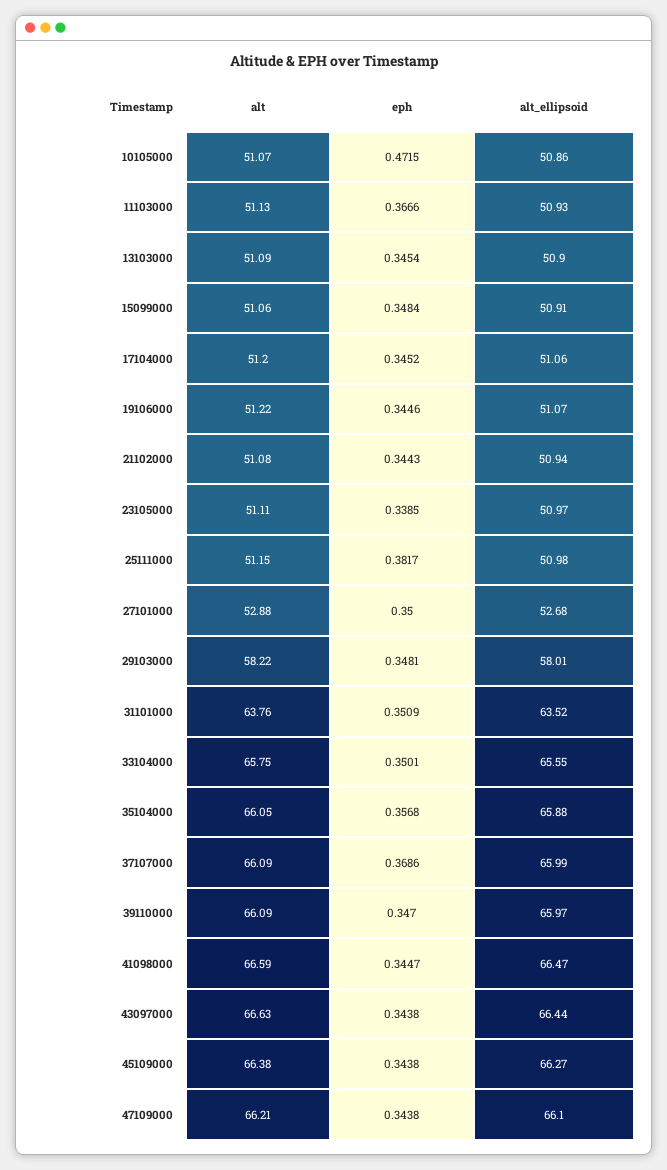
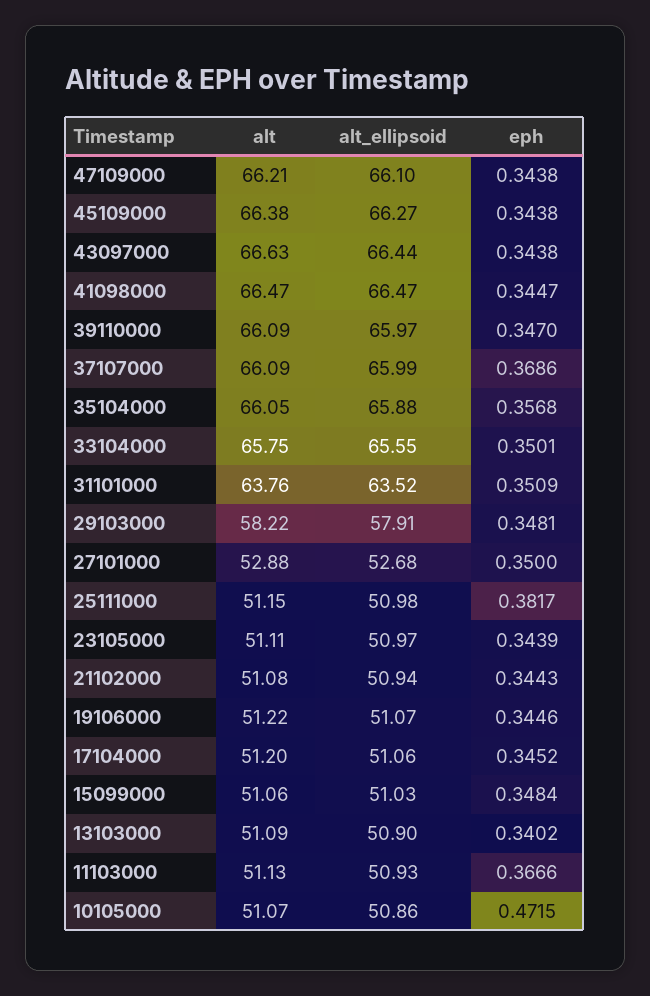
  {
    "alt": {
      "10105000": 51.07,
      "11103000": 51.13,
      "13103000": 51.09,
      "15099000": 51.06,
      "17104000": 51.2,
      "19106000": 51.22,
      "21102000": 51.08,
      "23105000": 51.11,
      "25111000": 51.15,
      "27101000": 52.88,
      "29103000": 58.22,
      "31101000": 63.76,
      "33104000": 65.75,
      "35104000": 66.05,
      "37107000": 66.09,
      "39110000": 66.09,
-     "41098000": 66.59,
+     "41098000": 66.47,
      "43097000": 66.63,
      "45109000": 66.38,
      "47109000": 66.21
    },
    "eph": {
      "10105000": 0.4715,
      "11103000": 0.3666,
-     "13103000": 0.3454,
+     "13103000": 0.3402,
      "15099000": 0.3484,
      "17104000": 0.3452,
      "19106000": 0.3446,
      "21102000": 0.3443,
-     "23105000": 0.3385,
+     "23105000": 0.3439,
      "25111000": 0.3817,
      "27101000": 0.35,
      "29103000": 0.3481,
      "31101000": 0.3509,
      "33104000": 0.3501,
      "35104000": 0.3568,
      "37107000": 0.3686,
      "39110000": 0.347,
      "41098000": 0.3447,
      "43097000": 0.3438,
      "45109000": 0.3438,
      "47109000": 0.3438
    },
    "alt_ellipsoid": {
      "10105000": 50.86,
      "11103000": 50.93,
      "13103000": 50.9,
-     "15099000": 50.91,
+     "15099000": 51.03,
      "17104000": 51.06,
      "19106000": 51.07,
      "21102000": 50.94,
      "23105000": 50.97,
      "25111000": 50.98,
      "27101000": 52.68,
-     "29103000": 58.01,
+     "29103000": 57.91,
      "31101000": 63.52,
      "33104000": 65.55,
      "35104000": 65.88,
      "37107000": 65.99,
      "39110000": 65.97,
      "41098000": 66.47,
      "43097000": 66.44,
      "45109000": 66.27,
      "47109000": 66.1
    }
  }

